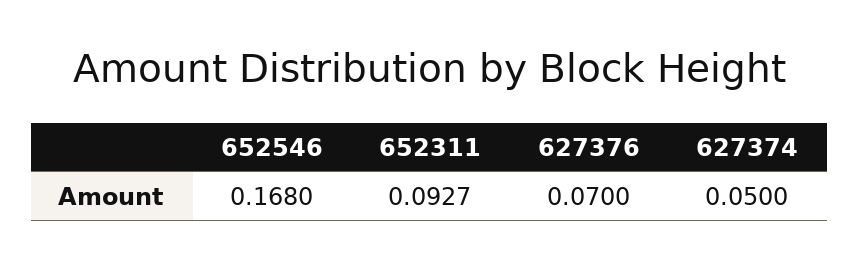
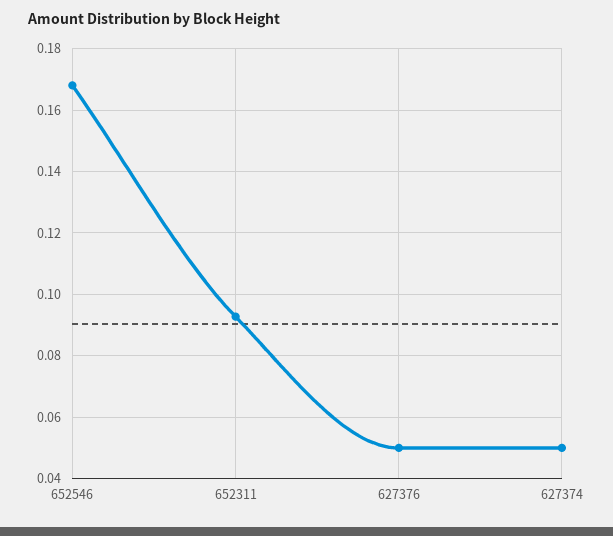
  {
    "652546": 0.168,
    "652311": 0.0927,
-   "627376": 0.07,
+   "627376": 0.05,
    "627374": 0.05
  }

